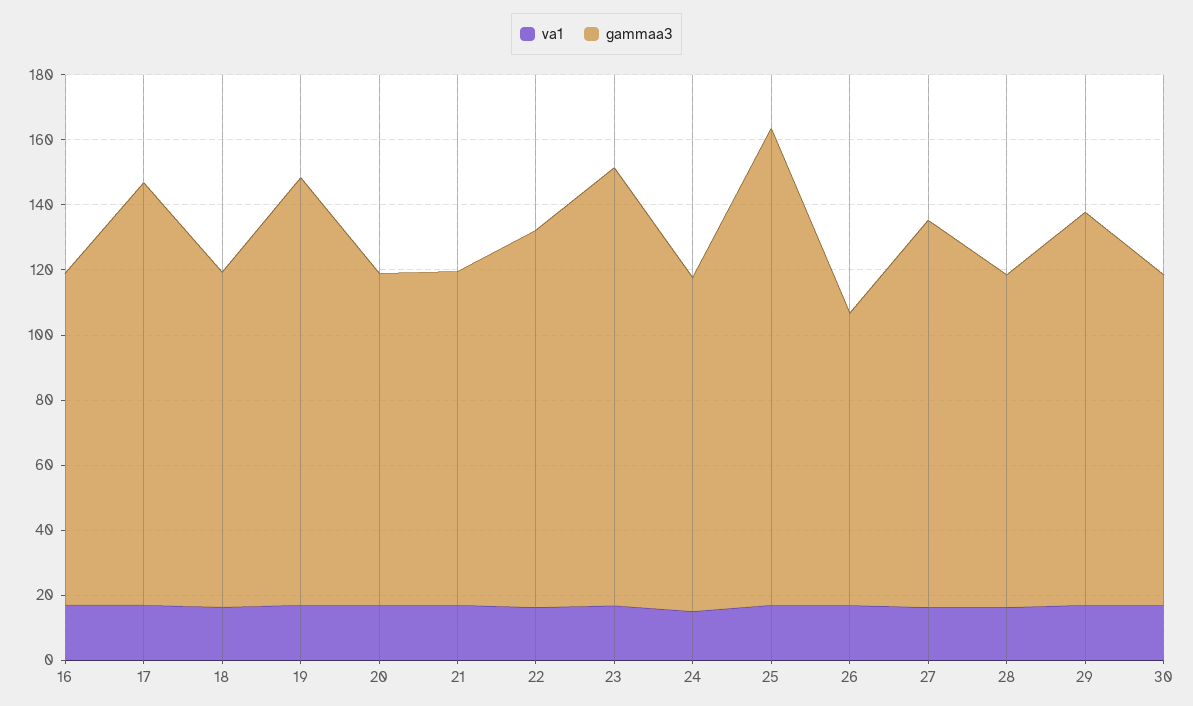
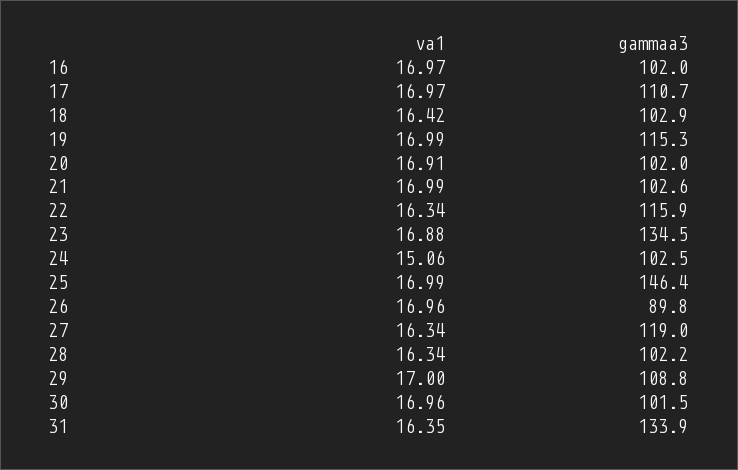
  {
    "va1": {
      "16": 16.97,
      "17": 16.97,
      "18": 16.42,
      "19": 16.99,
      "20": 16.91,
      "21": 16.99,
      "22": 16.34,
      "23": 16.88,
      "24": 15.06,
      "25": 16.99,
      "26": 16.96,
      "27": 16.34,
      "28": 16.34,
      "29": 17,
-     "30": 16.96
+     "30": 16.96,
+     "31": 16.35
    },
    "gammaa3": {
      "16": 102,
-     "17": 130,
+     "17": 110.7,
      "18": 102.9,
-     "19": 130,
+     "19": 115.3,
      "20": 102,
      "21": 102.6,
      "22": 115.9,
      "23": 134.5,
      "24": 102.5,
      "25": 146.4,
      "26": 89.8,
      "27": 119,
      "28": 102.2,
-     "29": 120,
+     "29": 108.8,
-     "30": 101.5
+     "30": 101.5,
+     "31": 133.9
    }
  }

